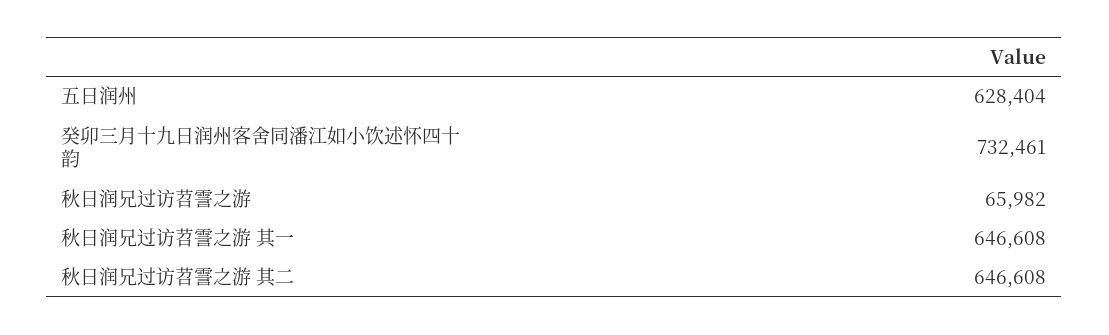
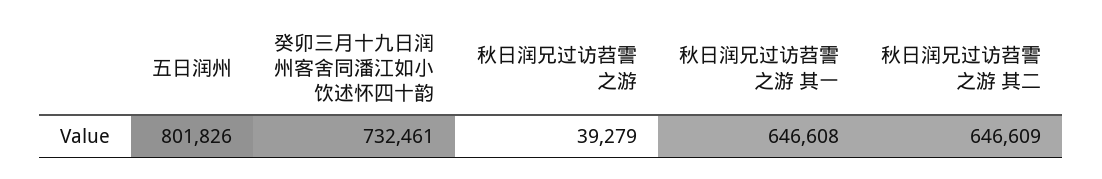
  {
-   "五日润州": 628404,
+   "五日润州": 801826,
    "癸卯三月十九日润州客舍同潘江如小饮述怀四十韵": 732461,
-   "秋日润兄过访苕霅之游": 65982,
+   "秋日润兄过访苕霅之游": 39279,
    "秋日润兄过访苕霅之游 其一": 646608,
-   "秋日润兄过访苕霅之游 其二": 646608
+   "秋日润兄过访苕霅之游 其二": 646609
  }

